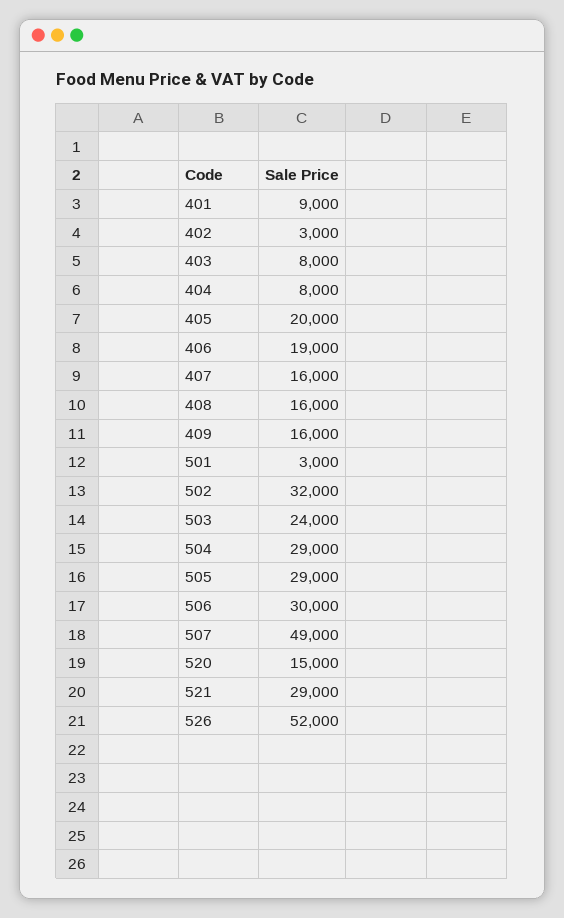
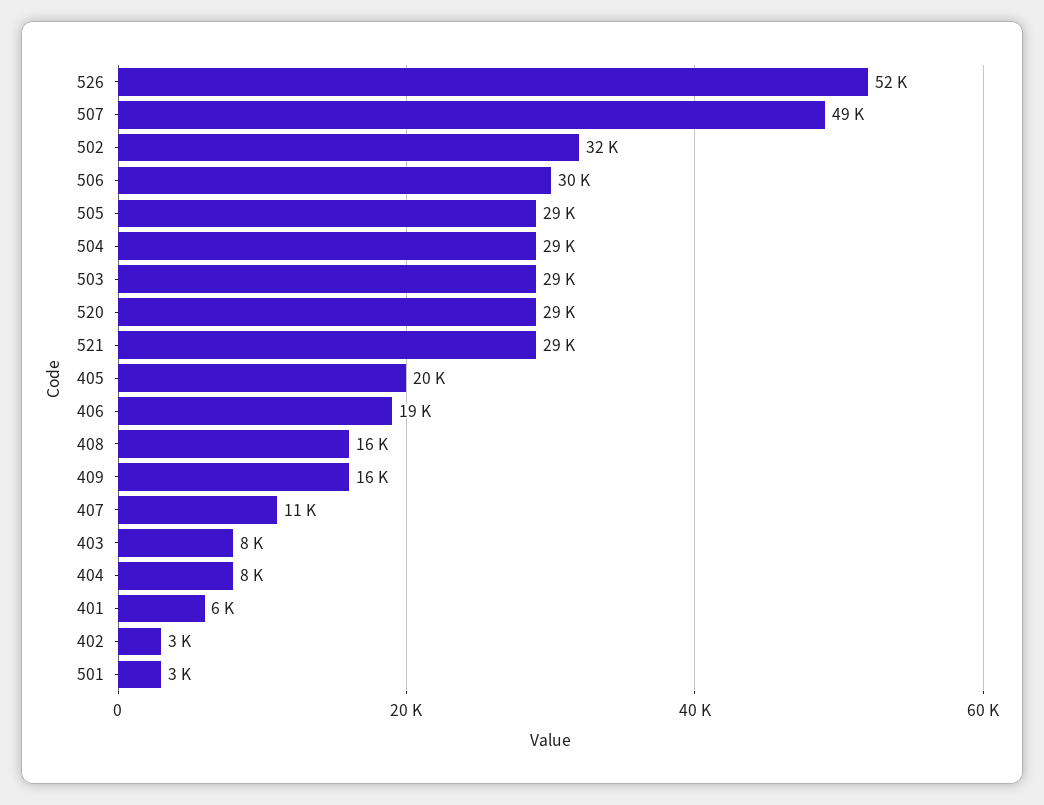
  {
-   "401": 9000,
+   "401": 6000,
    "402": 3000,
    "403": 8000,
    "404": 8000,
    "405": 20000,
    "406": 19000,
-   "407": 16000,
+   "407": 11000,
    "408": 16000,
    "409": 16000,
    "501": 3000,
    "502": 32000,
-   "503": 24000,
+   "503": 29000,
    "504": 29000,
    "505": 29000,
    "506": 30000,
    "507": 49000,
-   "520": 15000,
+   "520": 29000,
    "521": 29000,
    "526": 52000
  }

